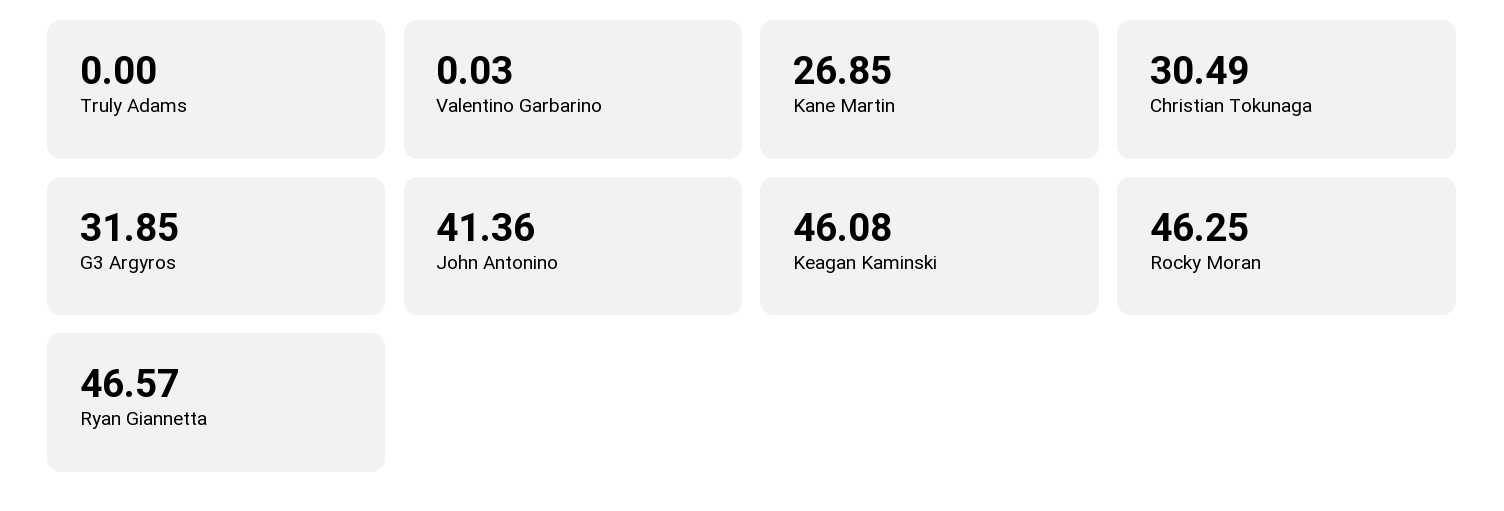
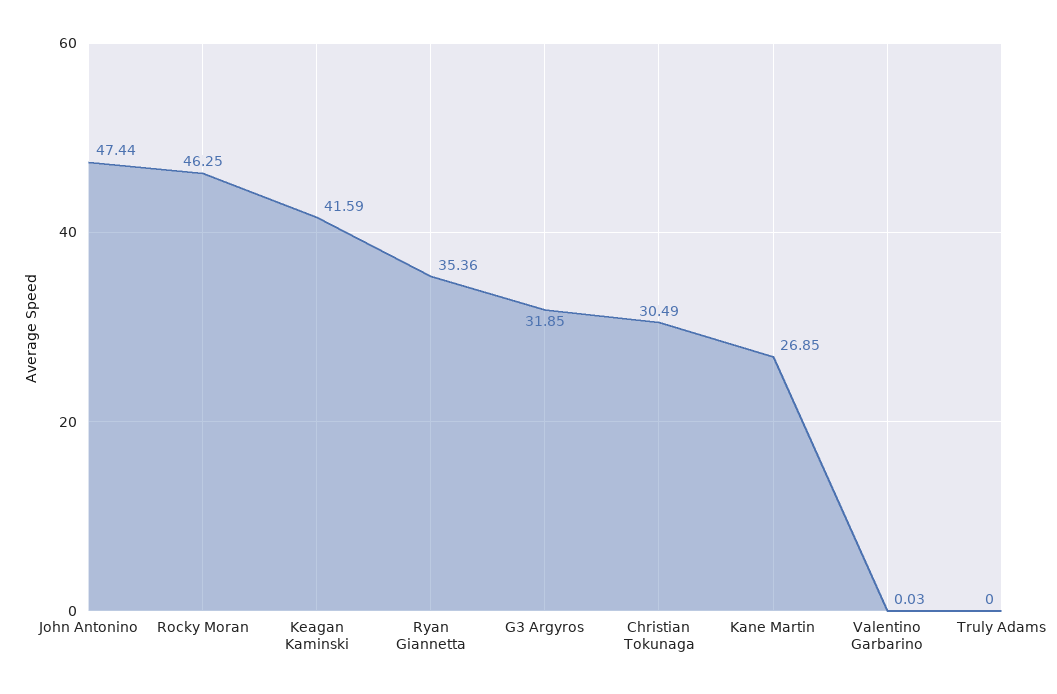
  {
    "Truly Adams": 0,
    "Valentino Garbarino": 0.03,
    "Kane Martin": 26.85,
    "Christian Tokunaga": 30.49,
    "G3 Argyros": 31.85,
-   "John Antonino": 41.36,
+   "John Antonino": 47.44,
-   "Keagan Kaminski": 46.08,
+   "Keagan Kaminski": 41.59,
    "Rocky Moran": 46.25,
-   "Ryan Giannetta": 46.57
+   "Ryan Giannetta": 35.36
  }

